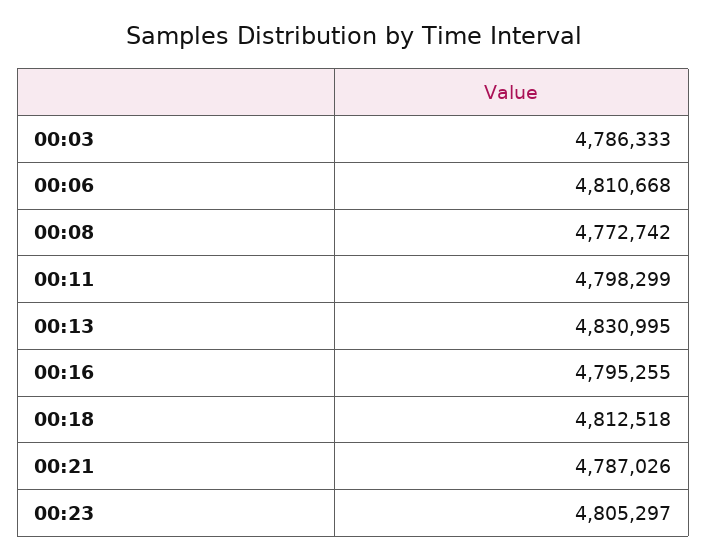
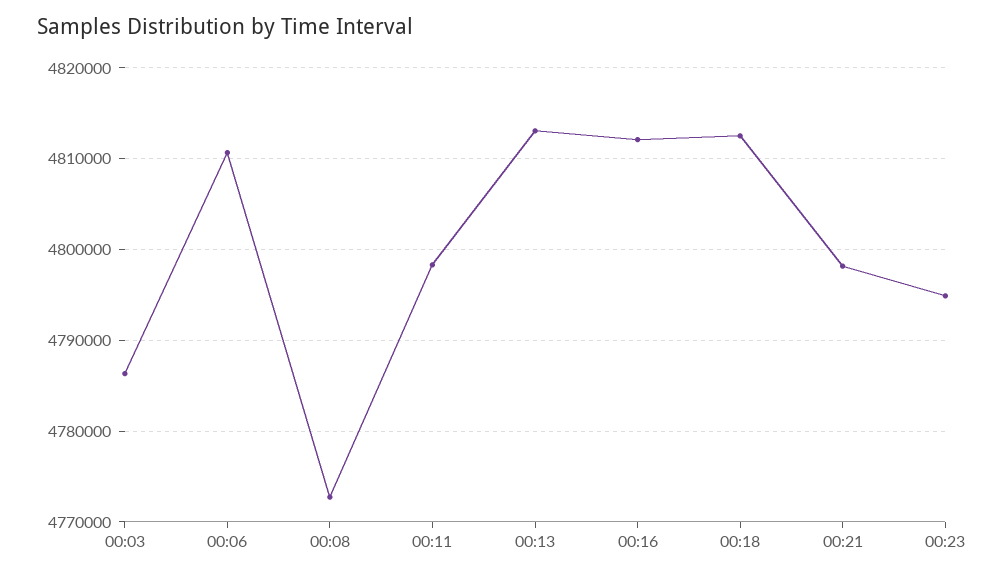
  {
    "00:03": 4786333,
    "00:06": 4810668,
    "00:08": 4772742,
    "00:11": 4798299,
-   "00:13": 4830995,
+   "00:13": 4813000,
-   "00:16": 4795255,
+   "00:16": 4812000,
    "00:18": 4812518,
-   "00:21": 4787026,
+   "00:21": 4798000,
-   "00:23": 4805297
+   "00:23": 4795000
  }

